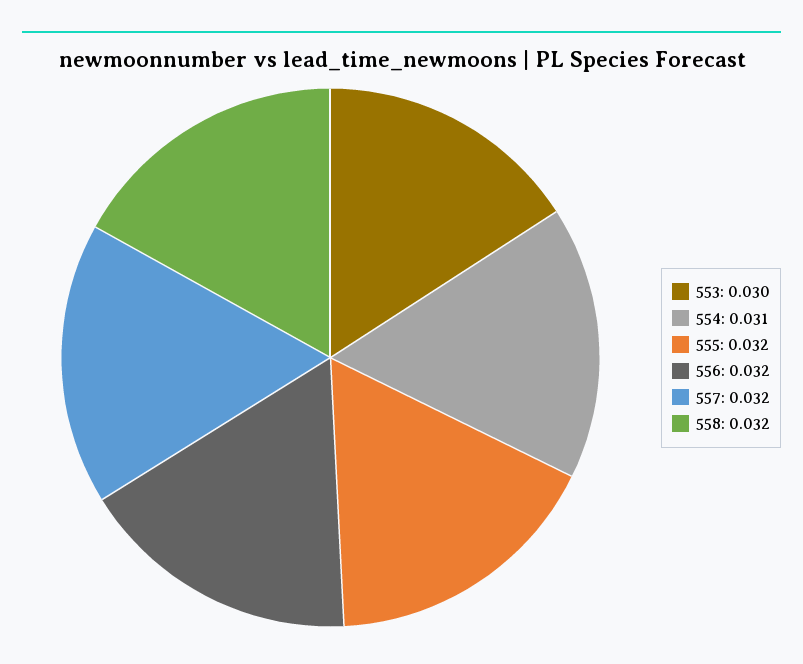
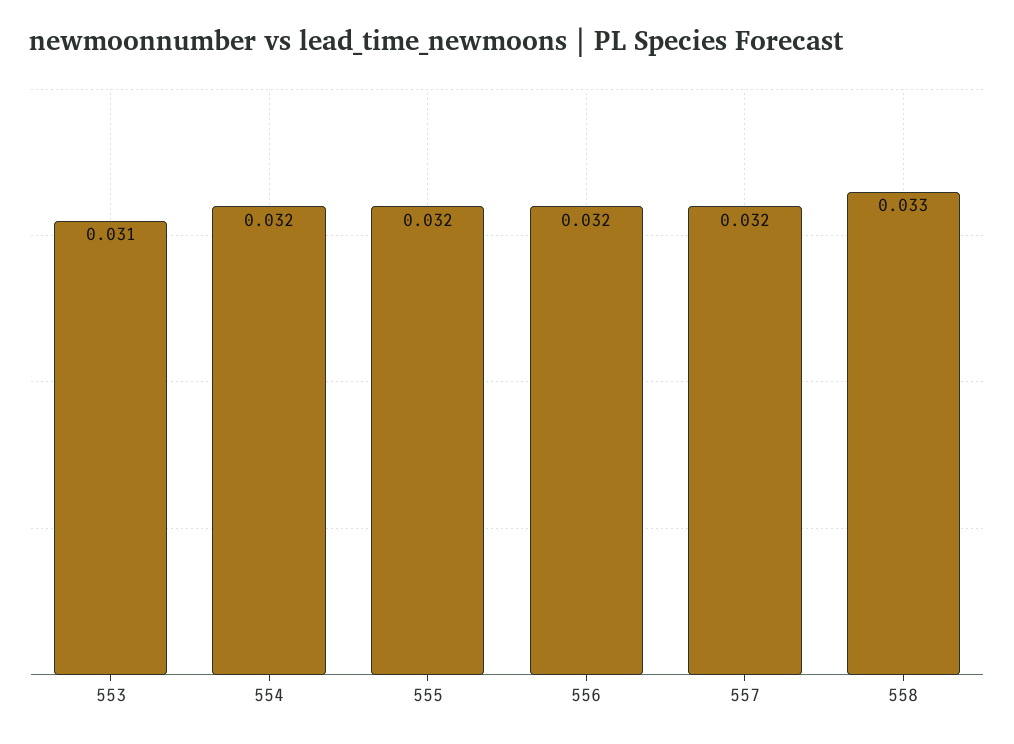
  {
-   "553": 0.03,
+   "553": 0.031,
-   "554": 0.031,
+   "554": 0.032,
    "555": 0.032,
    "556": 0.032,
    "557": 0.032,
-   "558": 0.032
+   "558": 0.033
  }

